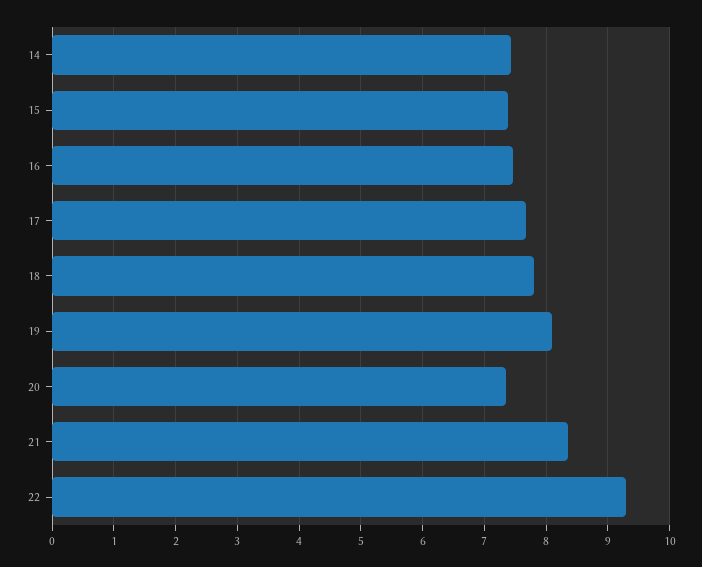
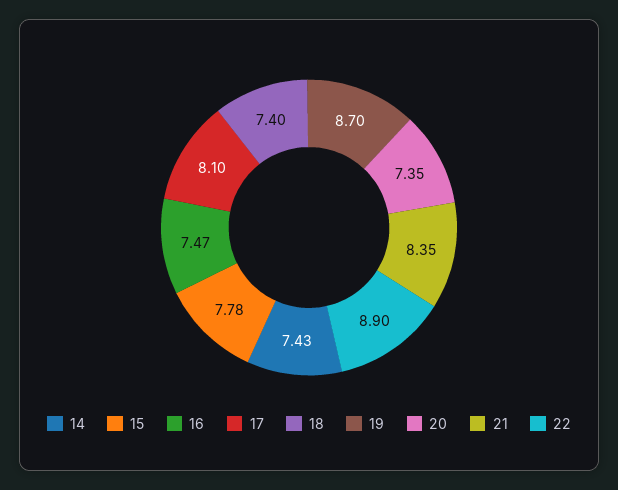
  {
    "14": 7.43,
-   "15": 7.4,
+   "15": 7.78,
    "16": 7.47,
-   "17": 7.7,
+   "17": 8.1,
-   "18": 7.8,
+   "18": 7.4,
-   "19": 8.1,
+   "19": 8.7,
    "20": 7.35,
    "21": 8.35,
-   "22": 9.3
+   "22": 8.9
  }

